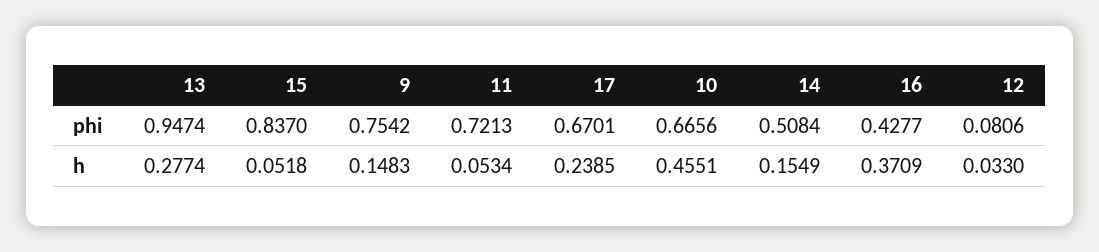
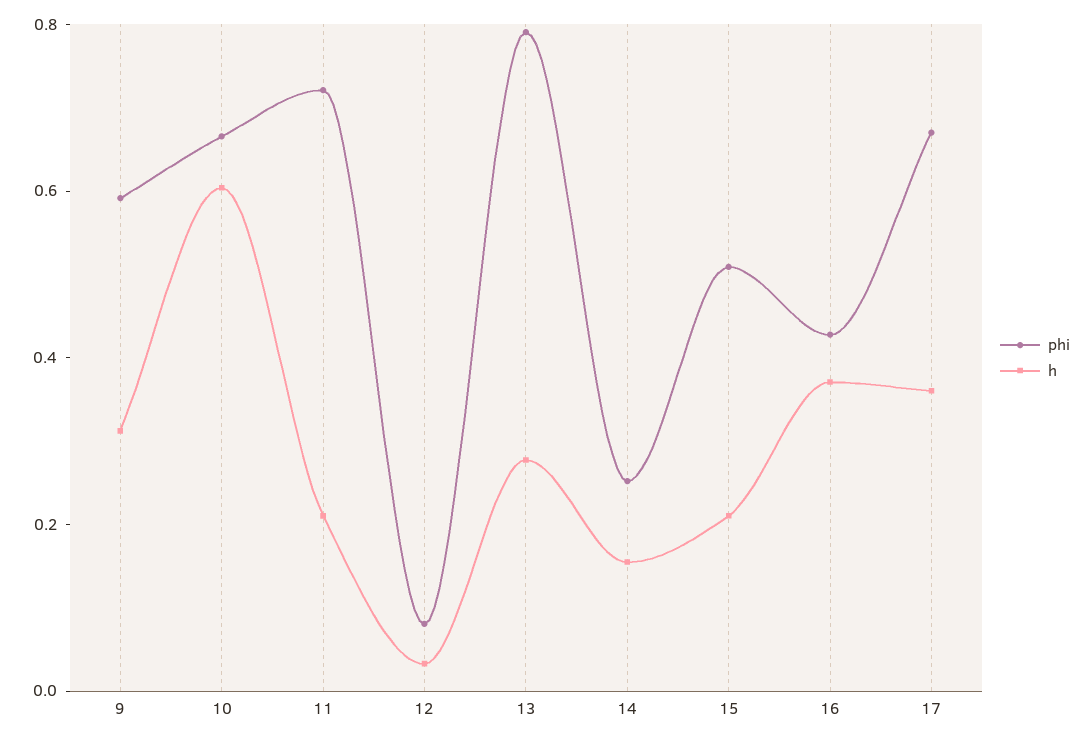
  {
    "phi": {
-     "13": 0.9474,
+     "13": 0.8,
-     "15": 0.837,
+     "15": 0.5,
-     "9": 0.7542,
+     "9": 0.6,
      "11": 0.7213,
      "17": 0.6701,
      "10": 0.6656,
-     "14": 0.5084,
+     "14": 0.25,
      "16": 0.4277,
      "12": 0.0806
    },
    "h": {
      "13": 0.2774,
-     "15": 0.0518,
+     "15": 0.2,
-     "9": 0.1483,
+     "9": 0.3,
-     "11": 0.0534,
+     "11": 0.2,
-     "17": 0.2385,
+     "17": 0.35,
-     "10": 0.4551,
+     "10": 0.6,
      "14": 0.1549,
      "16": 0.3709,
      "12": 0.033
    }
  }

